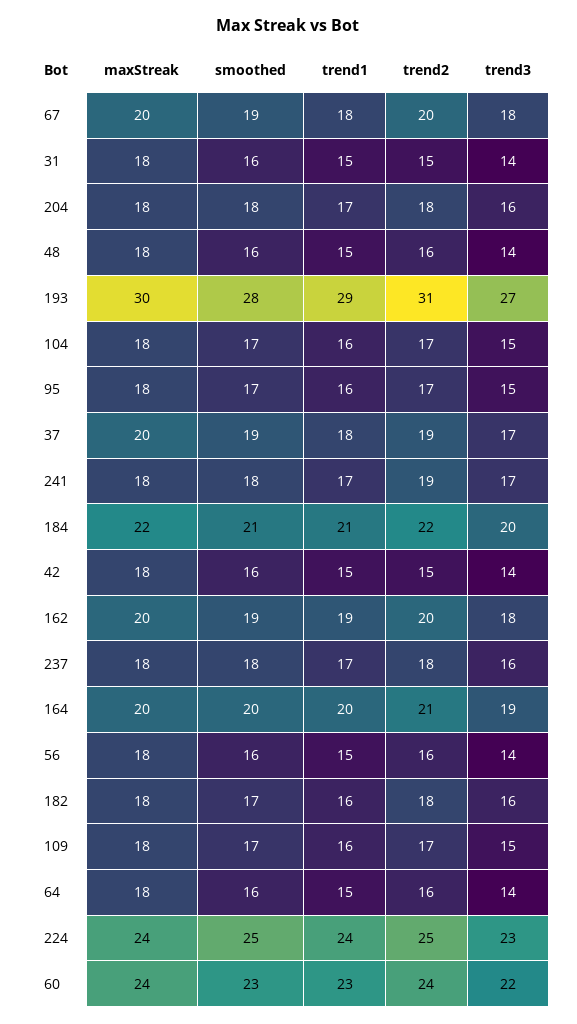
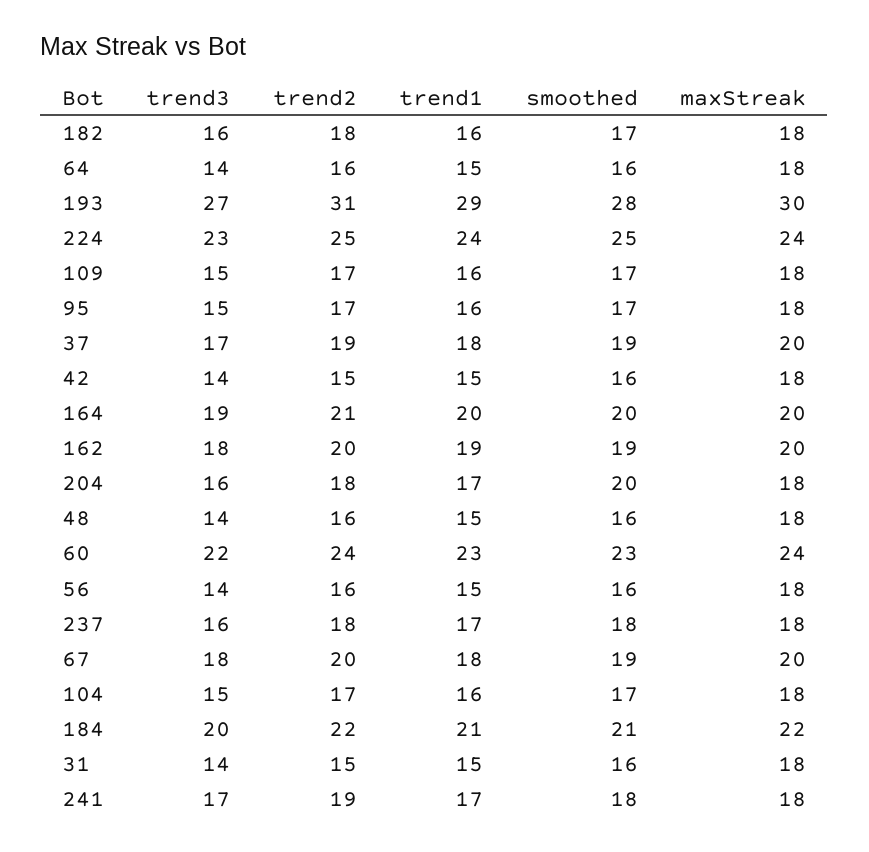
  {
    "maxStreak": {
      "67": 20,
      "31": 18,
      "204": 18,
      "48": 18,
      "193": 30,
      "104": 18,
      "95": 18,
      "37": 20,
      "241": 18,
      "184": 22,
      "42": 18,
      "162": 20,
      "237": 18,
      "164": 20,
      "56": 18,
      "182": 18,
      "109": 18,
      "64": 18,
      "224": 24,
      "60": 24
    },
    "smoothed": {
      "67": 19,
      "31": 16,
-     "204": 18,
+     "204": 20,
      "48": 16,
      "193": 28,
      "104": 17,
      "95": 17,
      "37": 19,
      "241": 18,
      "184": 21,
      "42": 16,
      "162": 19,
      "237": 18,
      "164": 20,
      "56": 16,
      "182": 17,
      "109": 17,
      "64": 16,
      "224": 25,
      "60": 23
    },
    "trend1": {
      "67": 18,
      "31": 15,
      "204": 17,
      "48": 15,
      "193": 29,
      "104": 16,
      "95": 16,
      "37": 18,
      "241": 17,
      "184": 21,
      "42": 15,
      "162": 19,
      "237": 17,
      "164": 20,
      "56": 15,
      "182": 16,
      "109": 16,
      "64": 15,
      "224": 24,
      "60": 23
    },
    "trend2": {
      "67": 20,
      "31": 15,
      "204": 18,
      "48": 16,
      "193": 31,
      "104": 17,
      "95": 17,
      "37": 19,
      "241": 19,
      "184": 22,
      "42": 15,
      "162": 20,
      "237": 18,
      "164": 21,
      "56": 16,
      "182": 18,
      "109": 17,
      "64": 16,
      "224": 25,
      "60": 24
    },
    "trend3": {
      "67": 18,
      "31": 14,
      "204": 16,
      "48": 14,
      "193": 27,
      "104": 15,
      "95": 15,
      "37": 17,
      "241": 17,
      "184": 20,
      "42": 14,
      "162": 18,
      "237": 16,
      "164": 19,
      "56": 14,
      "182": 16,
      "109": 15,
      "64": 14,
      "224": 23,
      "60": 22
    }
  }

